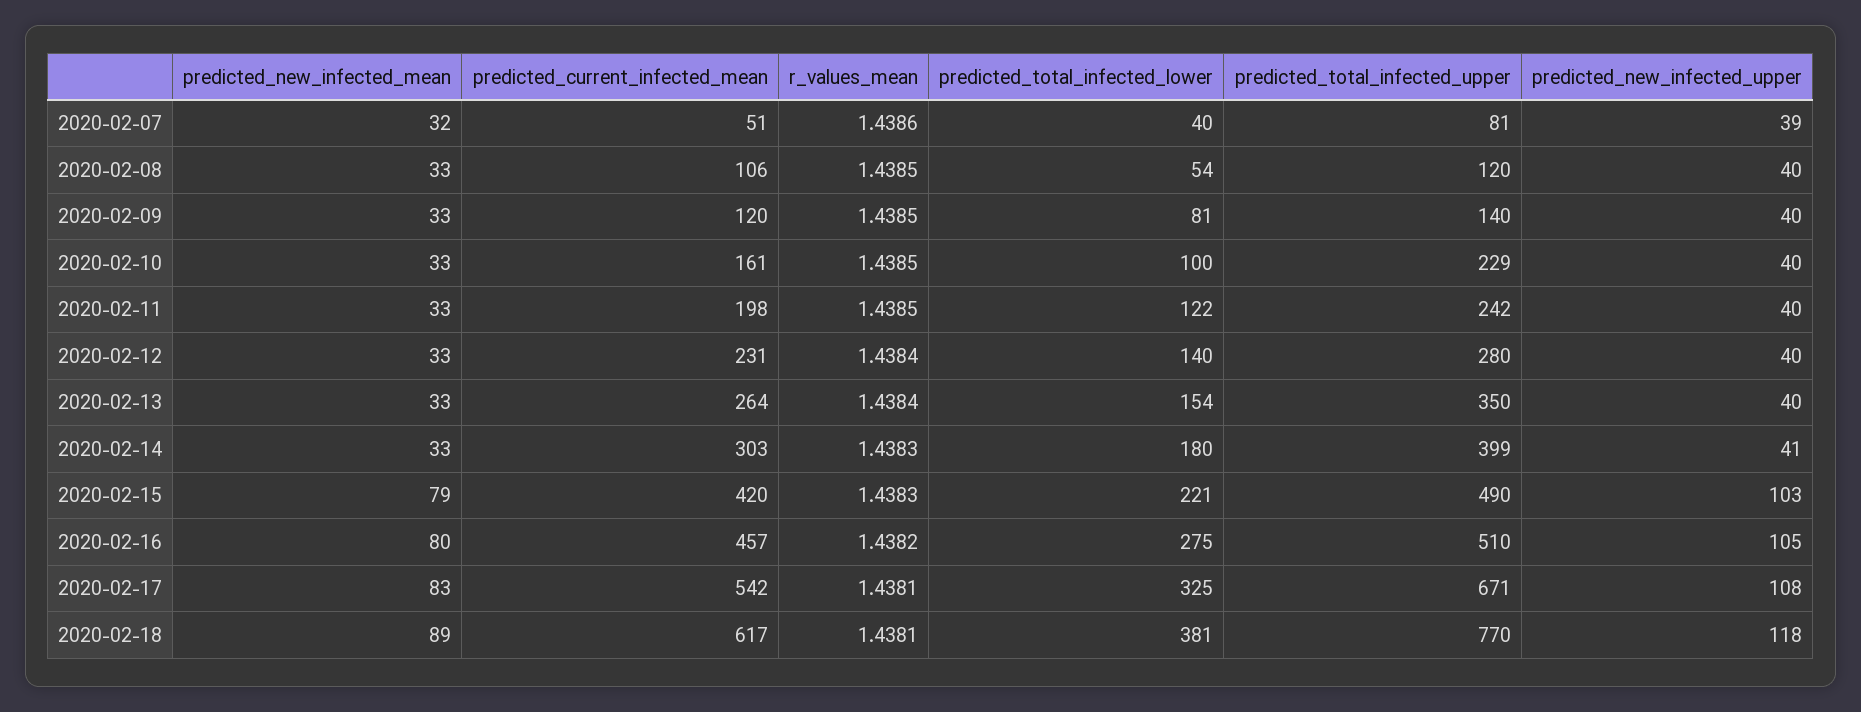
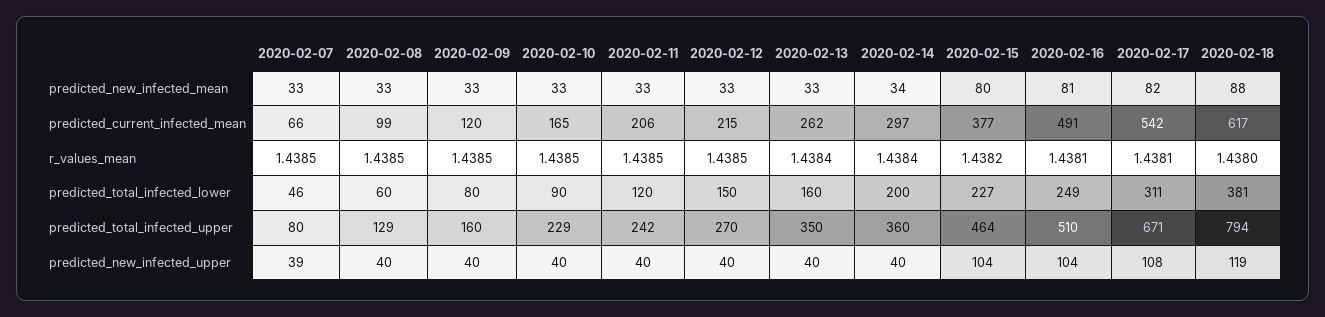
  {
    "predicted_new_infected_mean": {
-     "2020-02-07": 32,
+     "2020-02-07": 33,
      "2020-02-08": 33,
      "2020-02-09": 33,
      "2020-02-10": 33,
      "2020-02-11": 33,
      "2020-02-12": 33,
      "2020-02-13": 33,
-     "2020-02-14": 33,
+     "2020-02-14": 34,
-     "2020-02-15": 79,
+     "2020-02-15": 80,
-     "2020-02-16": 80,
+     "2020-02-16": 81,
-     "2020-02-17": 83,
+     "2020-02-17": 82,
-     "2020-02-18": 89
+     "2020-02-18": 88
    },
    "predicted_current_infected_mean": {
-     "2020-02-07": 51,
+     "2020-02-07": 66,
-     "2020-02-08": 106,
+     "2020-02-08": 99,
      "2020-02-09": 120,
-     "2020-02-10": 161,
+     "2020-02-10": 165,
-     "2020-02-11": 198,
+     "2020-02-11": 206,
-     "2020-02-12": 231,
+     "2020-02-12": 215,
-     "2020-02-13": 264,
+     "2020-02-13": 262,
-     "2020-02-14": 303,
+     "2020-02-14": 297,
-     "2020-02-15": 420,
+     "2020-02-15": 377,
-     "2020-02-16": 457,
+     "2020-02-16": 491,
      "2020-02-17": 542,
      "2020-02-18": 617
    },
    "r_values_mean": {
-     "2020-02-07": 1.4386,
+     "2020-02-07": 1.4385,
      "2020-02-08": 1.4385,
      "2020-02-09": 1.4385,
      "2020-02-10": 1.4385,
      "2020-02-11": 1.4385,
-     "2020-02-12": 1.4384,
+     "2020-02-12": 1.4385,
      "2020-02-13": 1.4384,
-     "2020-02-14": 1.4383,
+     "2020-02-14": 1.4384,
-     "2020-02-15": 1.4383,
+     "2020-02-15": 1.4382,
-     "2020-02-16": 1.4382,
+     "2020-02-16": 1.4381,
      "2020-02-17": 1.4381,
-     "2020-02-18": 1.4381
+     "2020-02-18": 1.438
    },
    "predicted_total_infected_lower": {
-     "2020-02-07": 40,
+     "2020-02-07": 46,
-     "2020-02-08": 54,
+     "2020-02-08": 60,
-     "2020-02-09": 81,
+     "2020-02-09": 80,
-     "2020-02-10": 100,
+     "2020-02-10": 90,
-     "2020-02-11": 122,
+     "2020-02-11": 120,
-     "2020-02-12": 140,
+     "2020-02-12": 150,
-     "2020-02-13": 154,
+     "2020-02-13": 160,
-     "2020-02-14": 180,
+     "2020-02-14": 200,
-     "2020-02-15": 221,
+     "2020-02-15": 227,
-     "2020-02-16": 275,
+     "2020-02-16": 249,
-     "2020-02-17": 325,
+     "2020-02-17": 311,
      "2020-02-18": 381
    },
    "predicted_total_infected_upper": {
-     "2020-02-07": 81,
+     "2020-02-07": 80,
-     "2020-02-08": 120,
+     "2020-02-08": 129,
-     "2020-02-09": 140,
+     "2020-02-09": 160,
      "2020-02-10": 229,
      "2020-02-11": 242,
-     "2020-02-12": 280,
+     "2020-02-12": 270,
      "2020-02-13": 350,
-     "2020-02-14": 399,
+     "2020-02-14": 360,
-     "2020-02-15": 490,
+     "2020-02-15": 464,
      "2020-02-16": 510,
      "2020-02-17": 671,
-     "2020-02-18": 770
+     "2020-02-18": 794
    },
    "predicted_new_infected_upper": {
      "2020-02-07": 39,
      "2020-02-08": 40,
      "2020-02-09": 40,
      "2020-02-10": 40,
      "2020-02-11": 40,
      "2020-02-12": 40,
      "2020-02-13": 40,
-     "2020-02-14": 41,
+     "2020-02-14": 40,
-     "2020-02-15": 103,
+     "2020-02-15": 104,
-     "2020-02-16": 105,
+     "2020-02-16": 104,
      "2020-02-17": 108,
-     "2020-02-18": 118
+     "2020-02-18": 119
    }
  }

